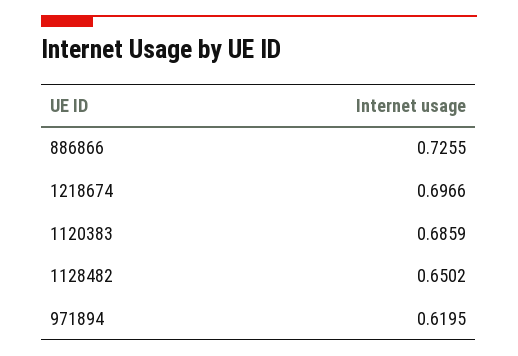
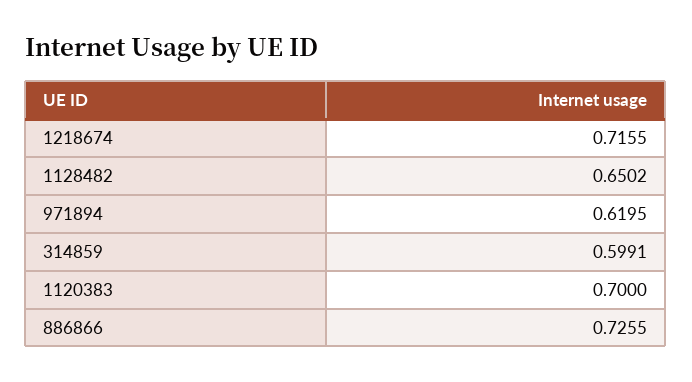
  {
    "886866": 0.7255,
-   "1218674": 0.6966,
+   "1218674": 0.7155,
-   "1120383": 0.6859,
+   "1120383": 0.7,
    "1128482": 0.6502,
-   "971894": 0.6195
+   "971894": 0.6195,
+   "314859": 0.5991
  }

